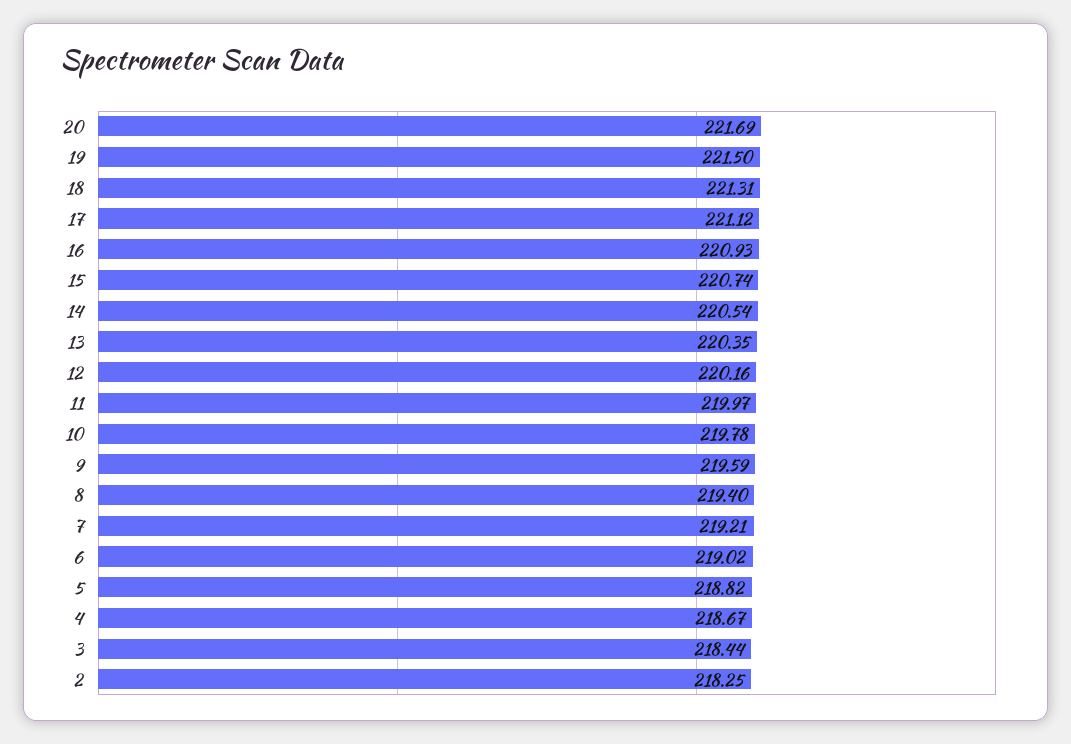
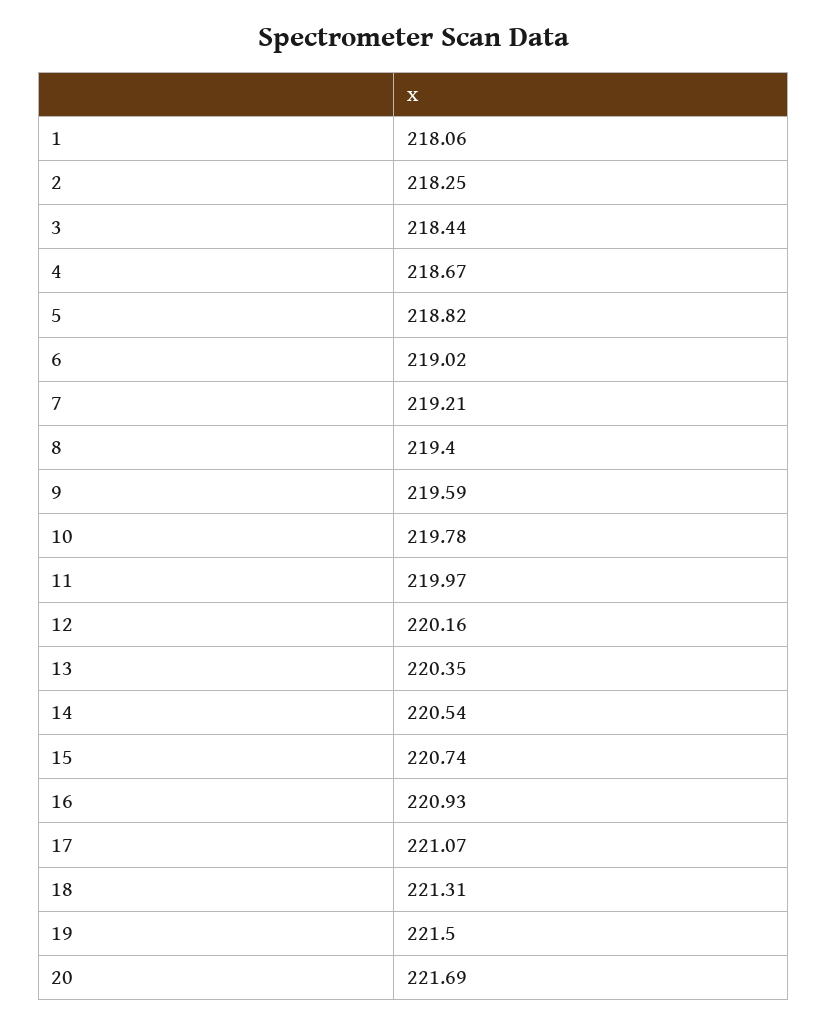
  {
    "20": 221.69,
    "19": 221.5,
    "18": 221.31,
-   "17": 221.12,
+   "17": 221.07,
    "16": 220.93,
    "15": 220.74,
    "14": 220.54,
    "13": 220.35,
    "12": 220.16,
    "11": 219.97,
    "10": 219.78,
    "9": 219.59,
    "8": 219.4,
    "7": 219.21,
    "6": 219.02,
    "5": 218.82,
    "4": 218.67,
    "3": 218.44,
-   "2": 218.25
+   "2": 218.25,
+   "1": 218.06
  }

